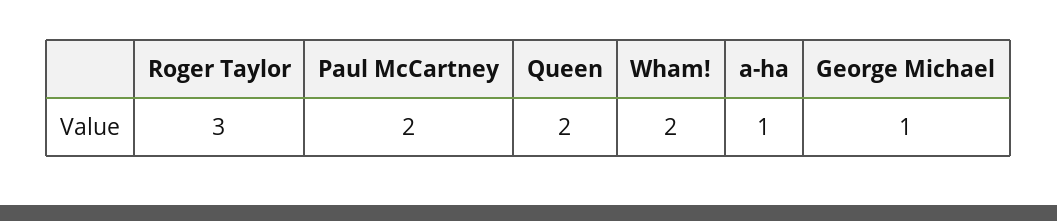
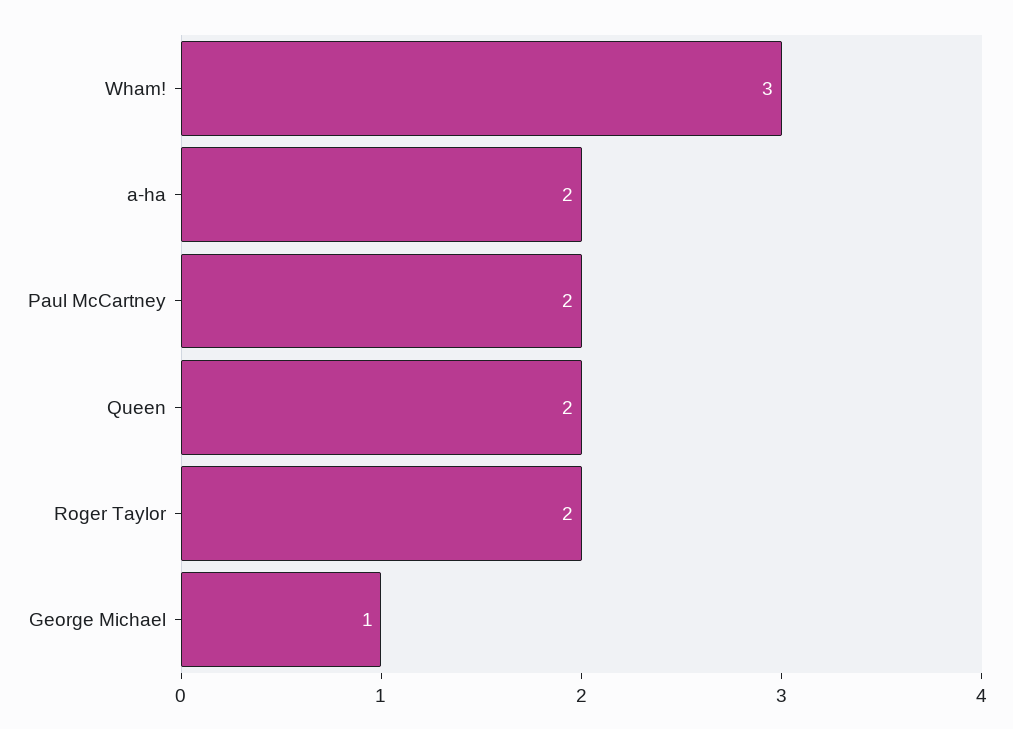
  {
-   "Roger Taylor": 3,
+   "Roger Taylor": 2,
    "Paul McCartney": 2,
    "Queen": 2,
-   "Wham!": 2,
+   "Wham!": 3,
-   "a-ha": 1,
+   "a-ha": 2,
    "George Michael": 1
  }

